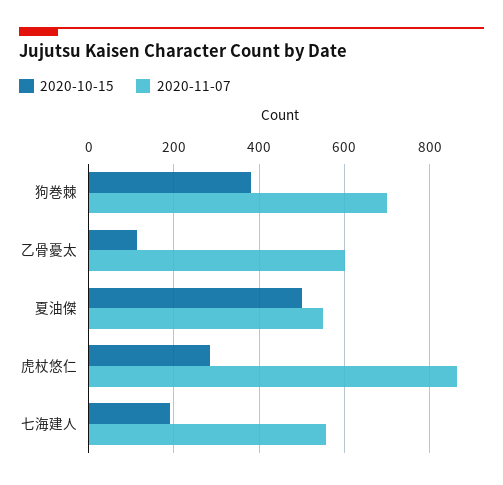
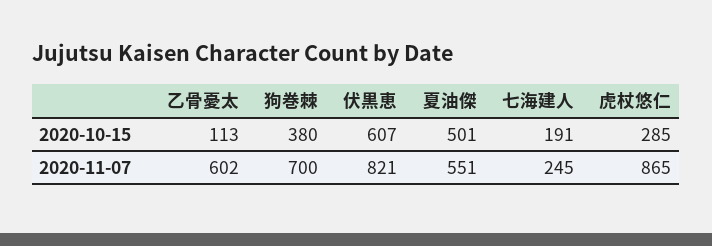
  {
    "2020-10-15": {
      "狗巻棘": 380,
      "乙骨憂太": 113,
      "夏油傑": 501,
      "虎杖悠仁": 285,
-     "七海建人": 191
+     "七海建人": 191,
+     "伏黒恵": 607
    },
    "2020-11-07": {
      "狗巻棘": 700,
      "乙骨憂太": 602,
      "夏油傑": 551,
      "虎杖悠仁": 865,
-     "七海建人": 560
+     "七海建人": 245,
+     "伏黒恵": 821
    }
  }

